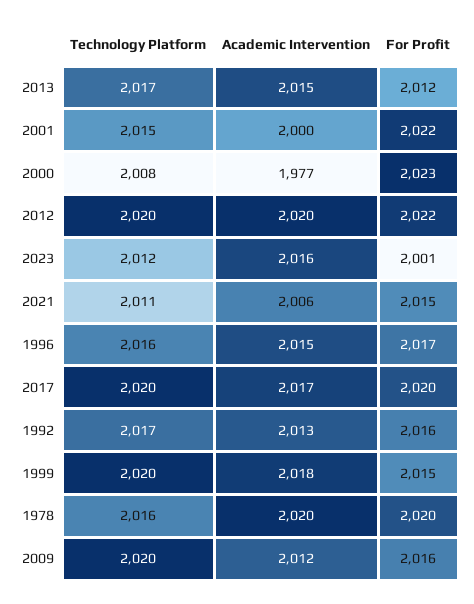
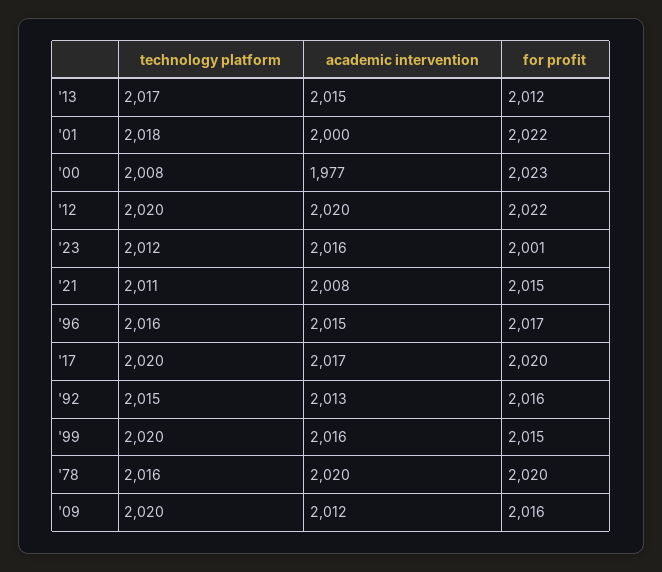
  {
    "Technology Platform": {
      "2013": 2017,
-     "2001": 2015,
+     "2001": 2018,
      "2000": 2008,
      "2012": 2020,
      "2023": 2012,
      "2021": 2011,
      "1996": 2016,
      "2017": 2020,
-     "1992": 2017,
+     "1992": 2015,
      "1999": 2020,
      "1978": 2016,
      "2009": 2020
    },
    "Academic Intervention": {
      "2013": 2015,
      "2001": 2000,
      "2000": 1977,
      "2012": 2020,
      "2023": 2016,
-     "2021": 2006,
+     "2021": 2008,
      "1996": 2015,
      "2017": 2017,
      "1992": 2013,
-     "1999": 2018,
+     "1999": 2016,
      "1978": 2020,
      "2009": 2012
    },
    "For Profit": {
      "2013": 2012,
      "2001": 2022,
      "2000": 2023,
      "2012": 2022,
      "2023": 2001,
      "2021": 2015,
      "1996": 2017,
      "2017": 2020,
      "1992": 2016,
      "1999": 2015,
      "1978": 2020,
      "2009": 2016
    }
  }

